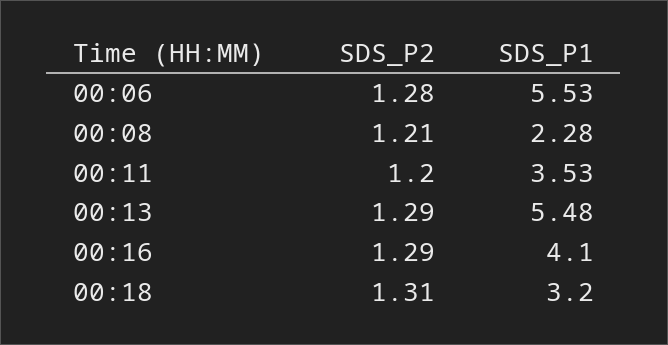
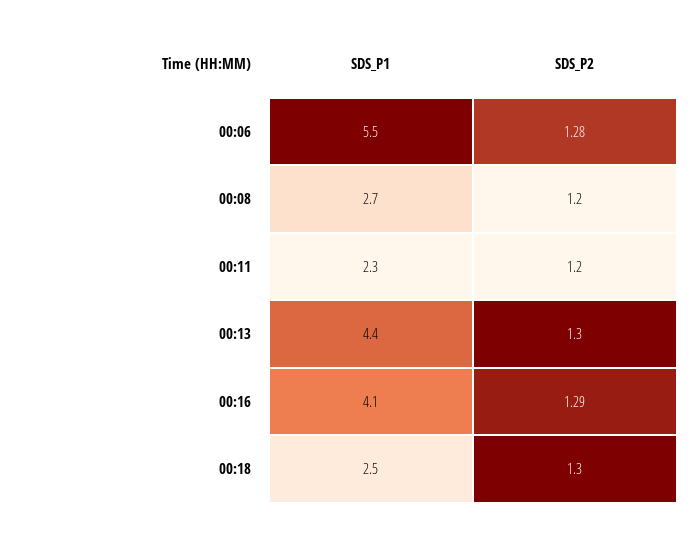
  {
    "SDS_P2": {
      "00:06": 1.28,
-     "00:08": 1.21,
+     "00:08": 1.2,
      "00:11": 1.2,
-     "00:13": 1.29,
+     "00:13": 1.3,
      "00:16": 1.29,
-     "00:18": 1.31
+     "00:18": 1.3
    },
    "SDS_P1": {
      "00:06": 5.53,
-     "00:08": 2.28,
+     "00:08": 2.7,
-     "00:11": 3.53,
+     "00:11": 2.3,
-     "00:13": 5.48,
+     "00:13": 4.4,
      "00:16": 4.1,
-     "00:18": 3.2
+     "00:18": 2.5
    }
  }

